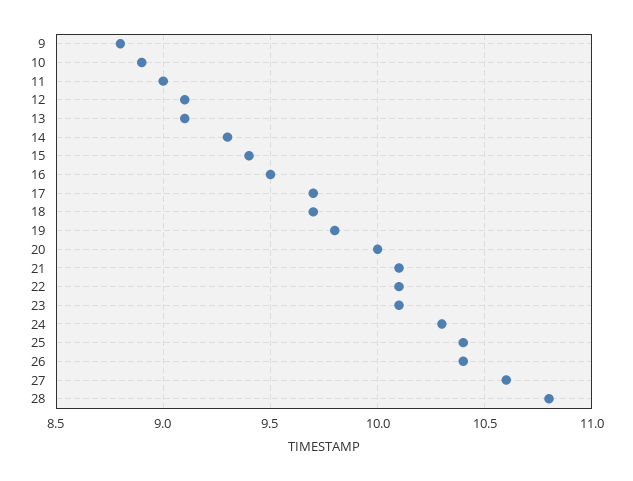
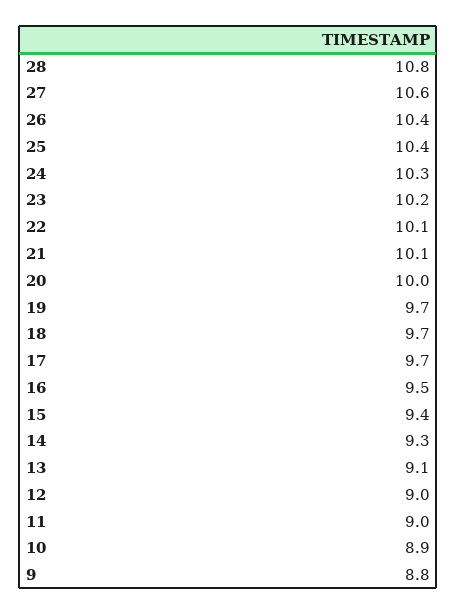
  {
    "9": 8.8,
    "10": 8.9,
    "11": 9,
-   "12": 9.1,
+   "12": 9,
    "13": 9.1,
    "14": 9.3,
    "15": 9.4,
    "16": 9.5,
    "17": 9.7,
    "18": 9.7,
-   "19": 9.8,
+   "19": 9.7,
    "20": 10,
    "21": 10.1,
    "22": 10.1,
-   "23": 10.1,
+   "23": 10.2,
    "24": 10.3,
    "25": 10.4,
    "26": 10.4,
    "27": 10.6,
    "28": 10.8
  }

